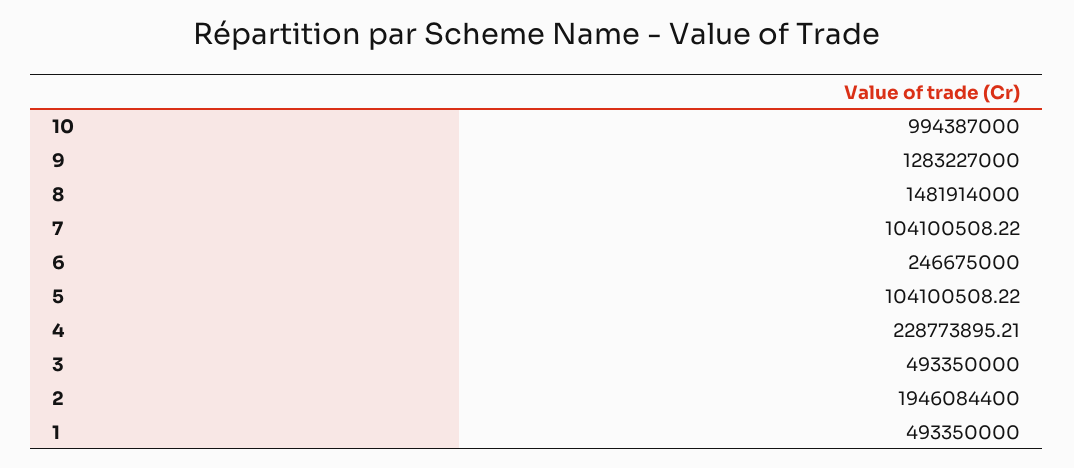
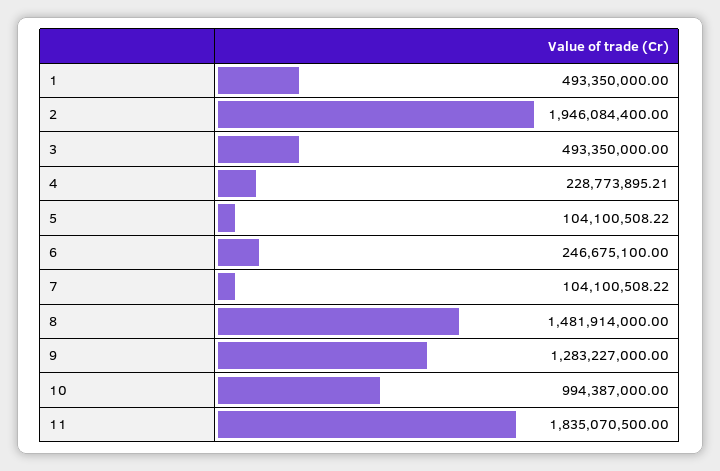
  {
    "10": 994387000,
    "9": 1283227000,
    "8": 1481914000,
    "7": 104100508.22,
-   "6": 246675000,
+   "6": 246675100,
    "5": 104100508.22,
    "4": 228773895.21,
    "3": 493350000,
    "2": 1946084400,
-   "1": 493350000
+   "1": 493350000,
+   "11": 1835070500
  }

